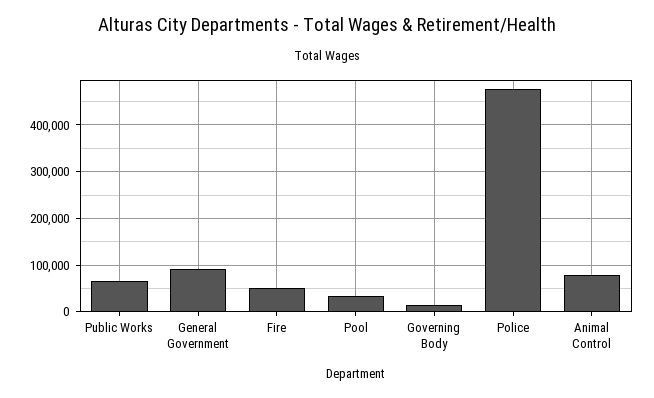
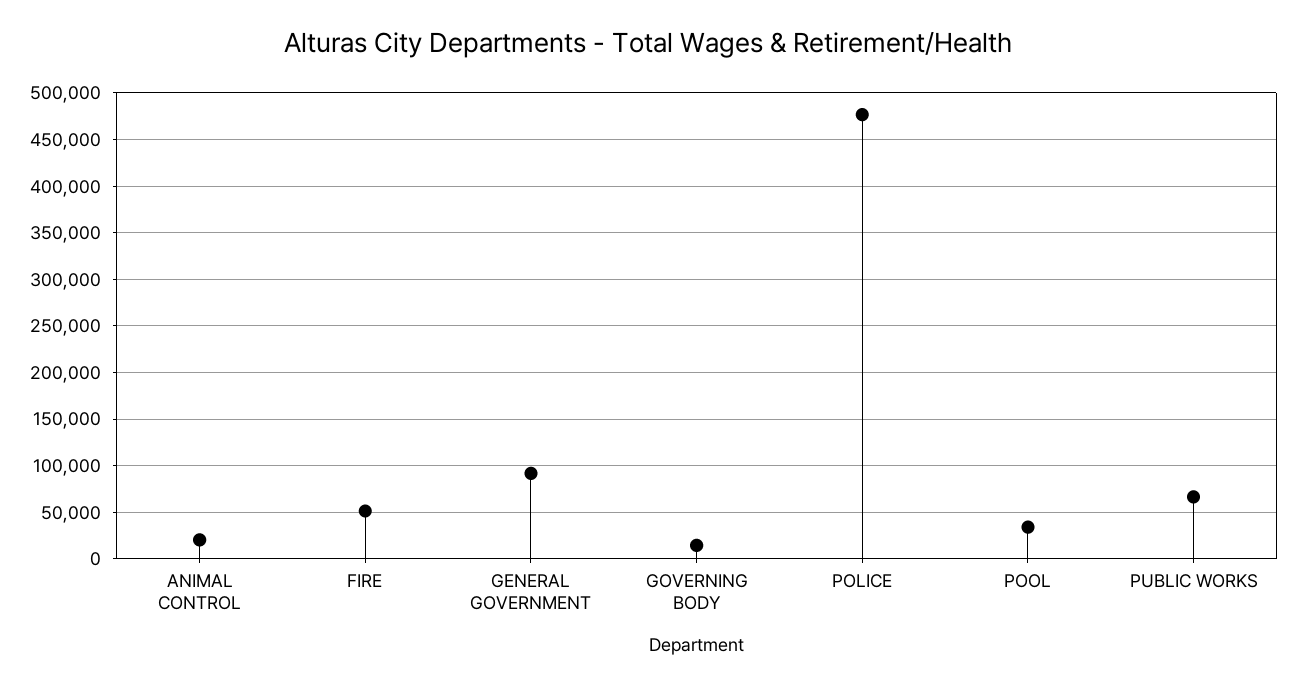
  {
    "Public Works": 70000,
    "General Government": 90000,
    "Fire": 50000,
    "Pool": 30000,
    "Governing Body": 10000,
    "Police": 480000,
-   "Animal Control": 80000
+   "Animal Control": 20000
  }

